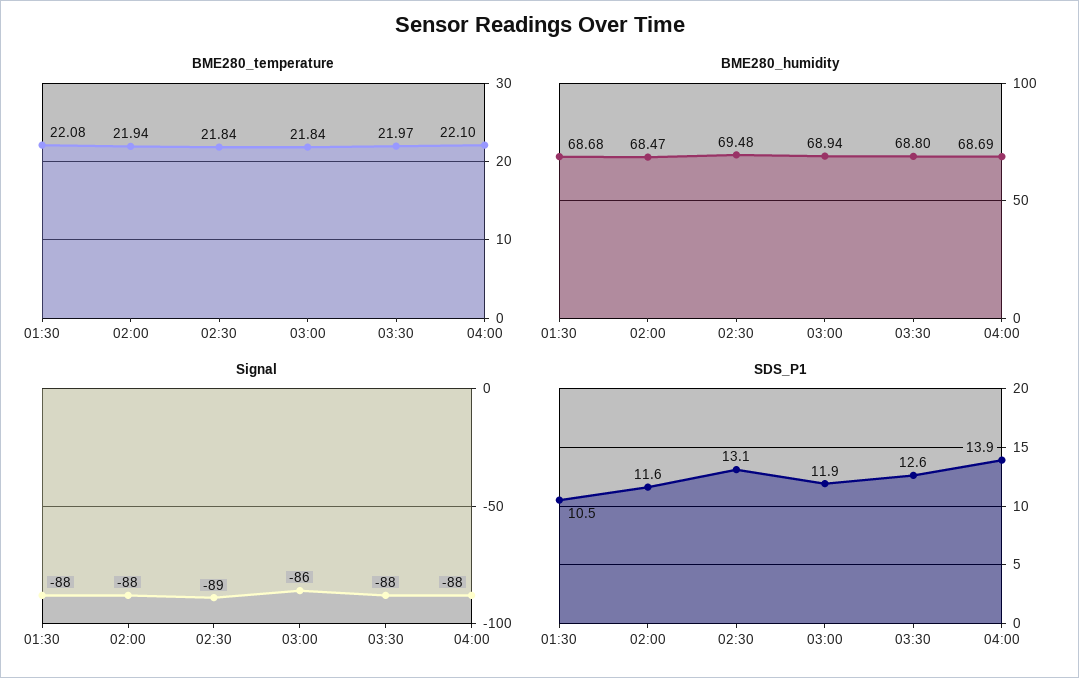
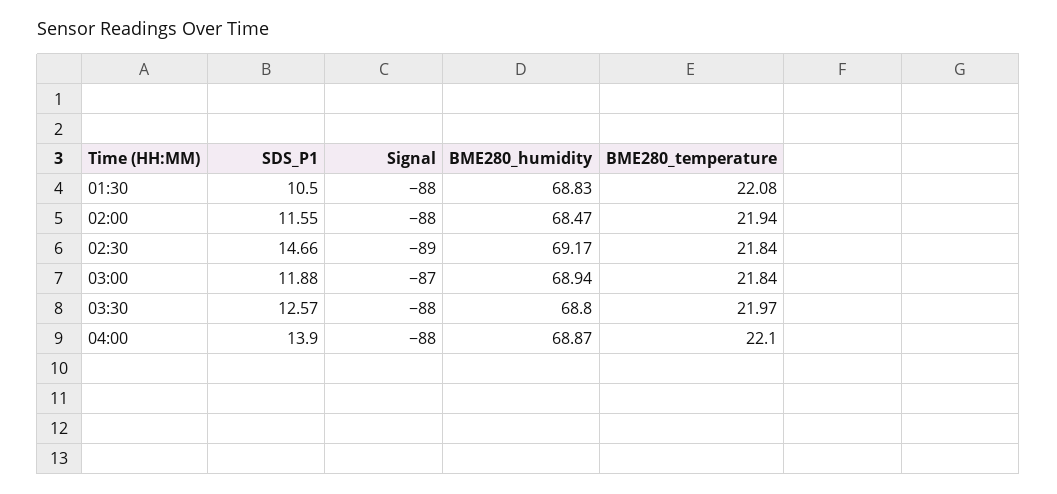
  {
    "BME280_temperature": {
      "01:30": 22.08,
      "02:00": 21.94,
      "02:30": 21.84,
      "03:00": 21.84,
      "03:30": 21.97,
      "04:00": 22.1
    },
    "BME280_humidity": {
-     "01:30": 68.68,
+     "01:30": 68.83,
      "02:00": 68.47,
-     "02:30": 69.48,
+     "02:30": 69.17,
      "03:00": 68.94,
      "03:30": 68.8,
-     "04:00": 68.69
+     "04:00": 68.87
    },
    "Signal": {
      "01:30": -88,
      "02:00": -88,
      "02:30": -89,
-     "03:00": -86,
+     "03:00": -87,
      "03:30": -88,
      "04:00": -88
    },
    "SDS_P1": {
      "01:30": 10.5,
      "02:00": 11.55,
-     "02:30": 13.1,
+     "02:30": 14.66,
      "03:00": 11.88,
      "03:30": 12.57,
      "04:00": 13.9
    }
  }

